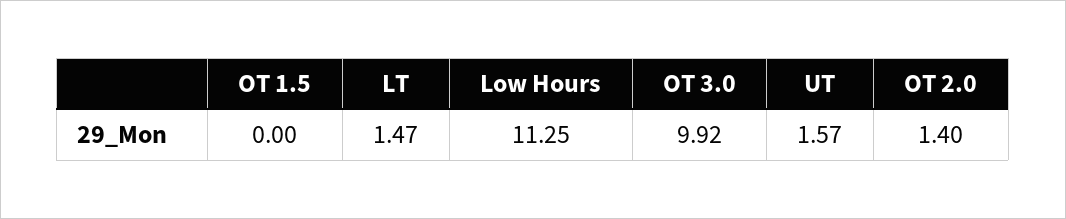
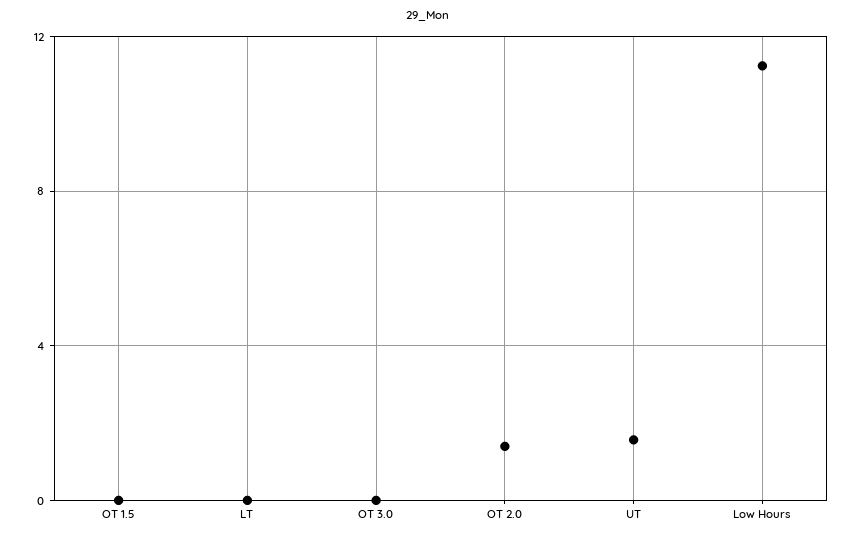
  {
    "OT 1.5": 0,
-   "LT": 1.47,
+   "LT": 0,
    "Low Hours": 11.25,
-   "OT 3.0": 9.92,
+   "OT 3.0": 0,
    "UT": 1.57,
    "OT 2.0": 1.4
  }

